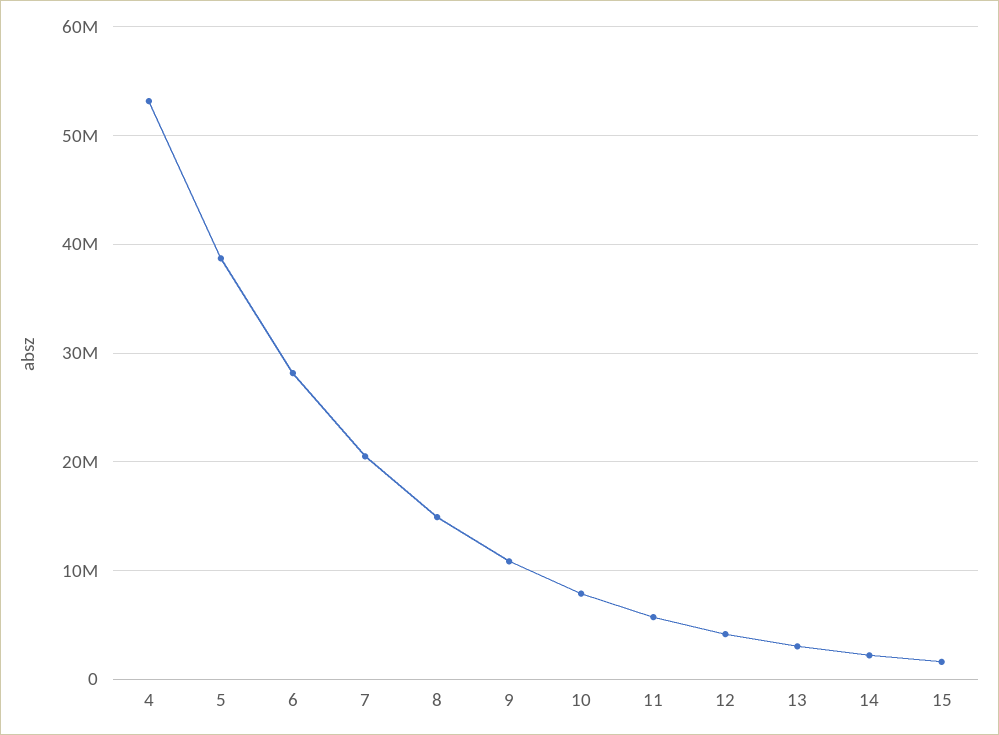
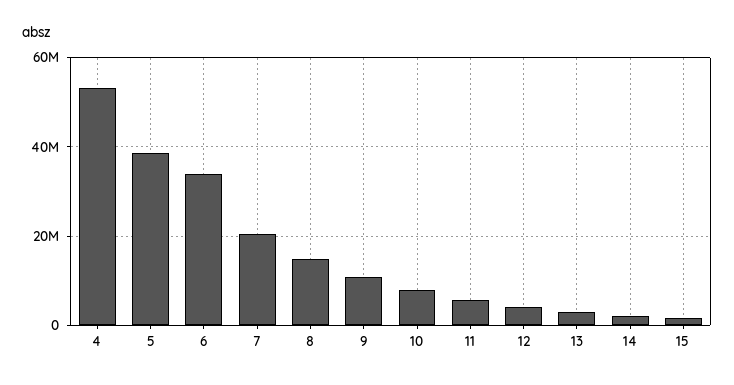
  {
    "4": 53000000,
    "5": 39000000,
-   "6": 28000000,
+   "6": 34000000,
    "7": 20000000,
    "8": 15000000,
    "9": 11000000,
    "10": 8000000,
    "11": 6000000,
    "12": 4000000,
    "13": 3000000,
    "14": 2000000,
    "15": 2000000
  }

